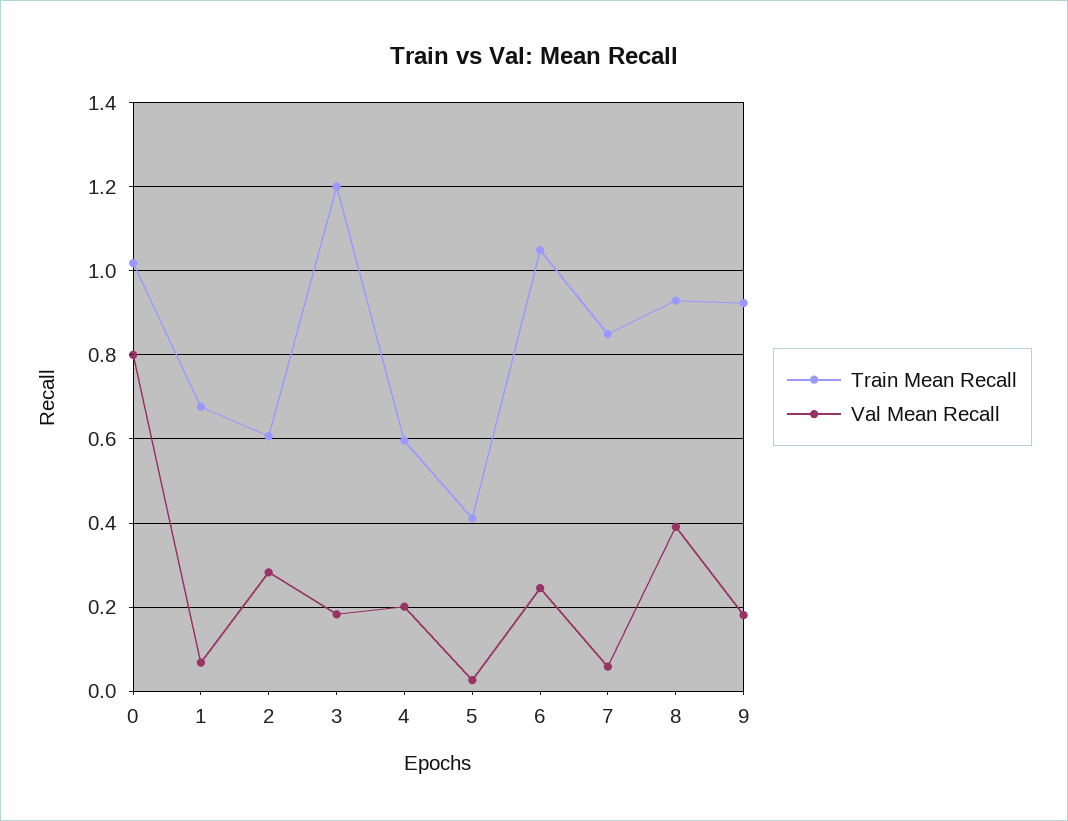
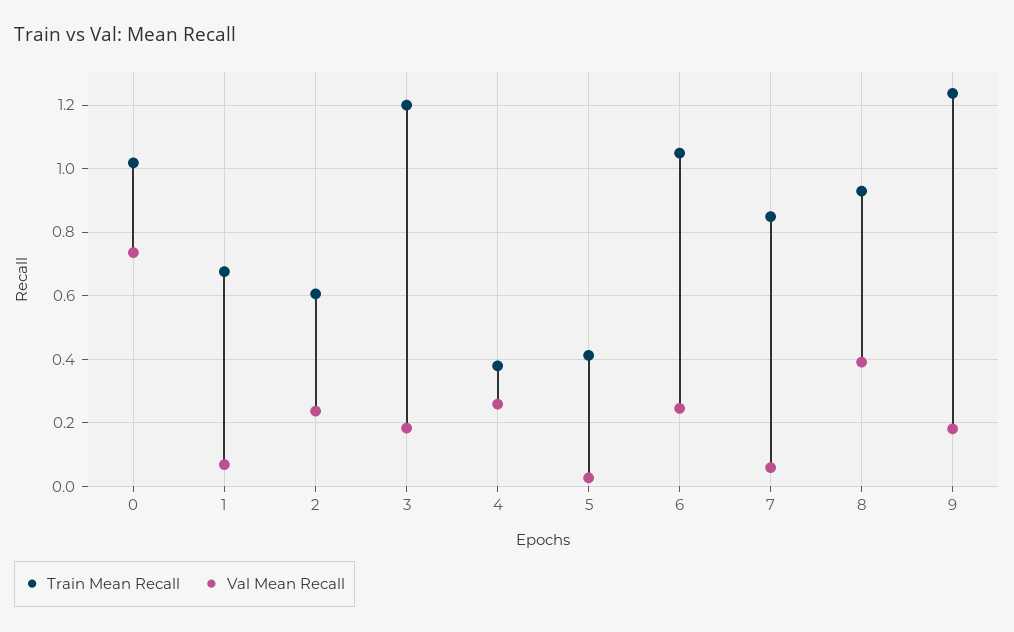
  {
    "Train Mean Recall": {
      "0": 1.02,
      "1": 0.68,
      "2": 0.6,
      "3": 1.2,
-     "4": 0.6,
+     "4": 0.38,
      "5": 0.42,
      "6": 1.04,
      "7": 0.84,
      "8": 0.92,
-     "9": 0.92
+     "9": 1.24
    },
    "Val Mean Recall": {
-     "0": 0.8,
+     "0": 0.74,
      "1": 0.06,
-     "2": 0.28,
+     "2": 0.24,
      "3": 0.18,
-     "4": 0.2,
+     "4": 0.26,
      "5": 0.02,
      "6": 0.24,
      "7": 0.06,
      "8": 0.4,
      "9": 0.18
    }
  }

